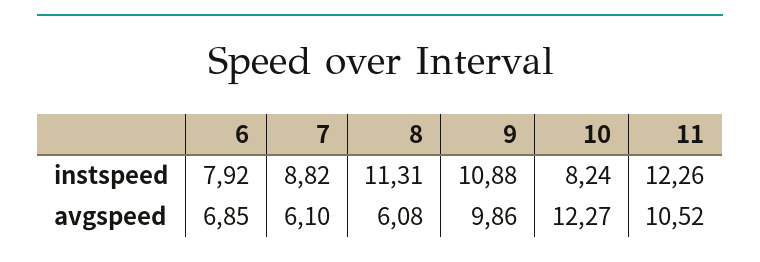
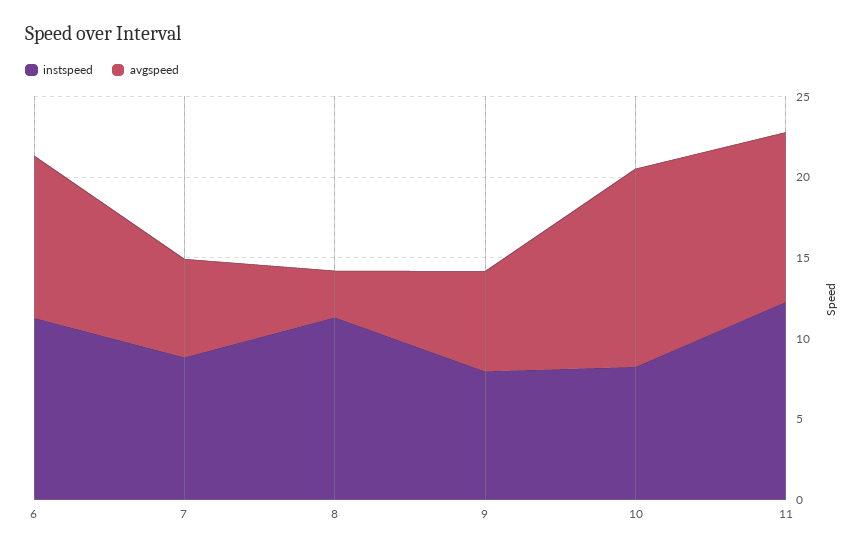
  {
    "instspeed": {
-     "6": 7.92,
+     "6": 11,
      "7": 8.82,
      "8": 11.31,
-     "9": 10.88,
+     "9": 8,
      "10": 8.24,
      "11": 12.26
    },
    "avgspeed": {
-     "6": 6.85,
+     "6": 10,
      "7": 6.1,
-     "8": 6.08,
+     "8": 3,
-     "9": 9.86,
+     "9": 6,
      "10": 12.27,
      "11": 10.52
    }
  }

